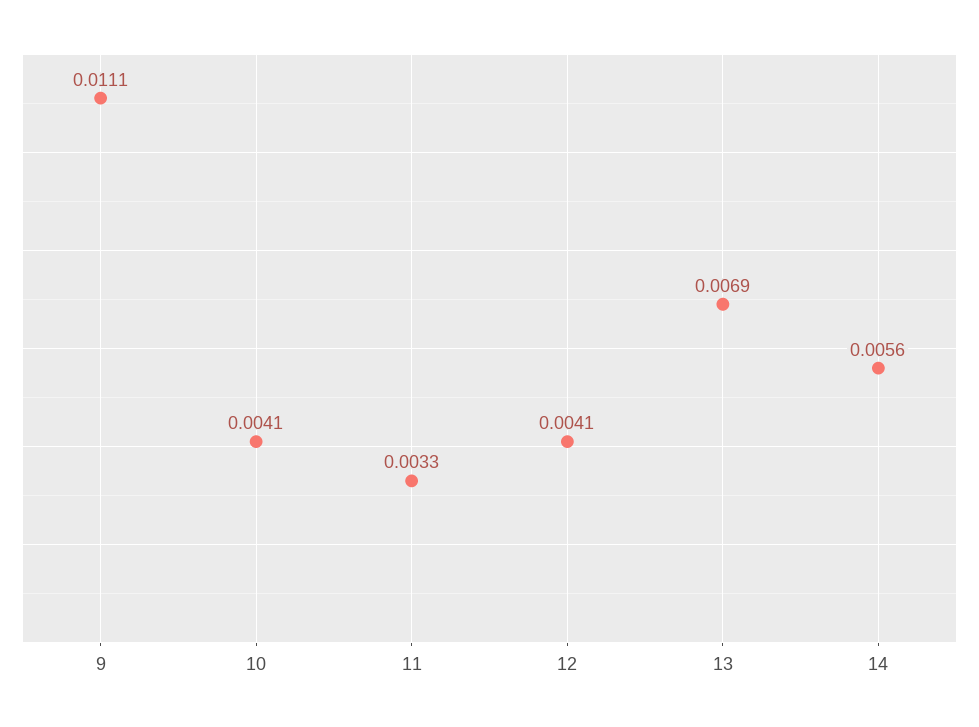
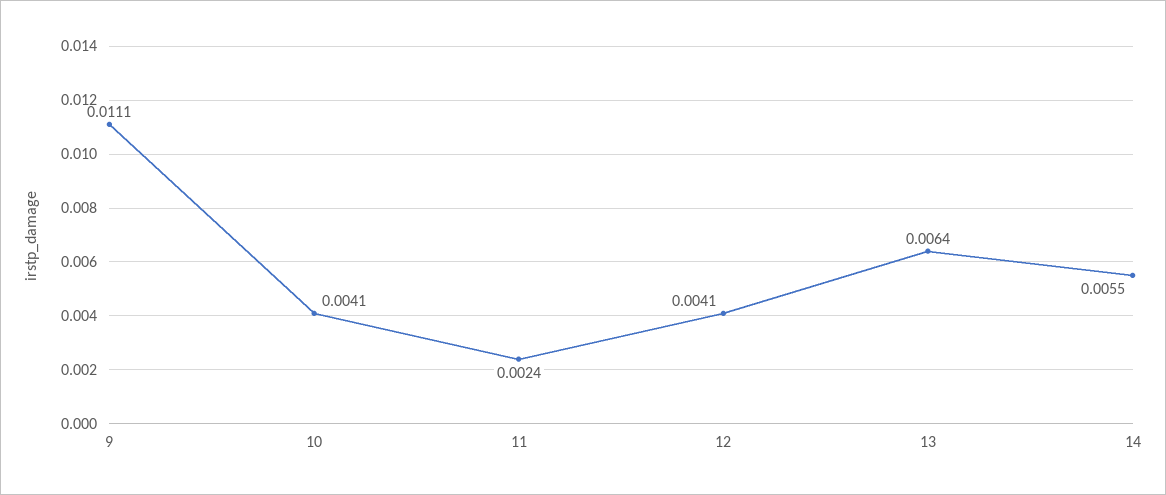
  {
    "9": 0.0111,
    "10": 0.0041,
-   "11": 0.0033,
+   "11": 0.0024,
    "12": 0.0041,
-   "13": 0.0069,
+   "13": 0.0064,
-   "14": 0.0056
+   "14": 0.0055
  }

